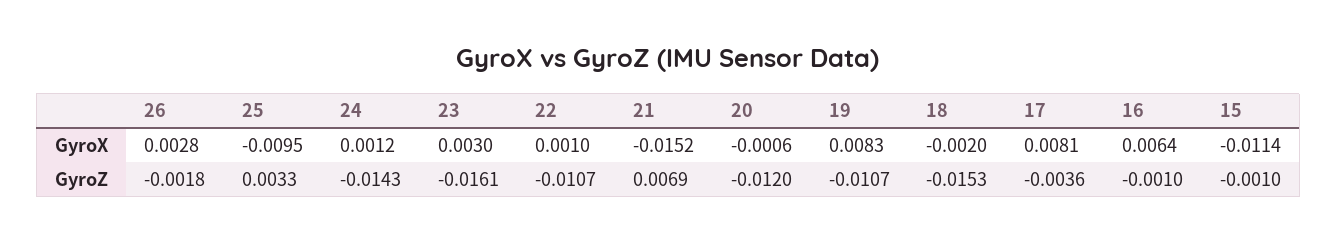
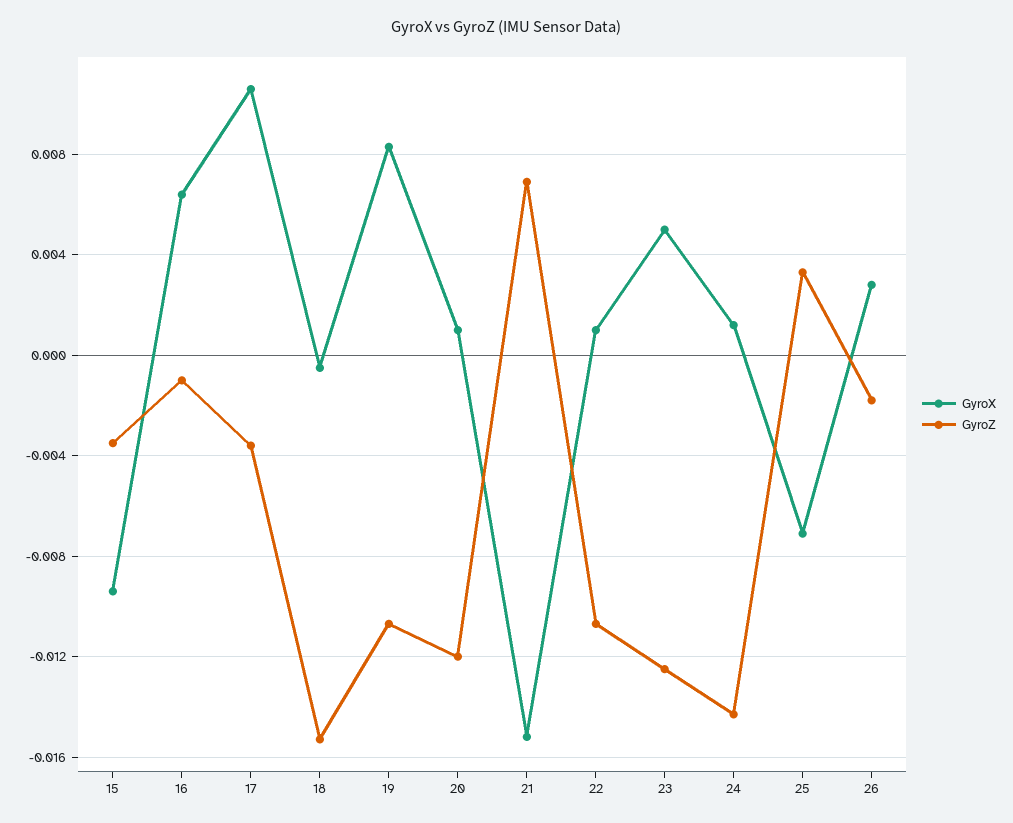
  {
    "GyroX": {
      "26": 0.0028,
-     "25": -0.0095,
+     "25": -0.007,
      "24": 0.0012,
-     "23": 0.003,
+     "23": 0.005,
      "22": 0.001,
      "21": -0.0152,
-     "20": -0.0006,
+     "20": 0.001,
      "19": 0.0083,
-     "18": -0.002,
+     "18": -0.0005,
-     "17": 0.0081,
+     "17": 0.0105,
      "16": 0.0064,
-     "15": -0.0114
+     "15": -0.0095
    },
    "GyroZ": {
      "26": -0.0018,
      "25": 0.0033,
      "24": -0.0143,
-     "23": -0.0161,
+     "23": -0.0125,
      "22": -0.0107,
      "21": 0.0069,
      "20": -0.012,
      "19": -0.0107,
      "18": -0.0153,
      "17": -0.0036,
      "16": -0.001,
-     "15": -0.001
+     "15": -0.0035
    }
  }

